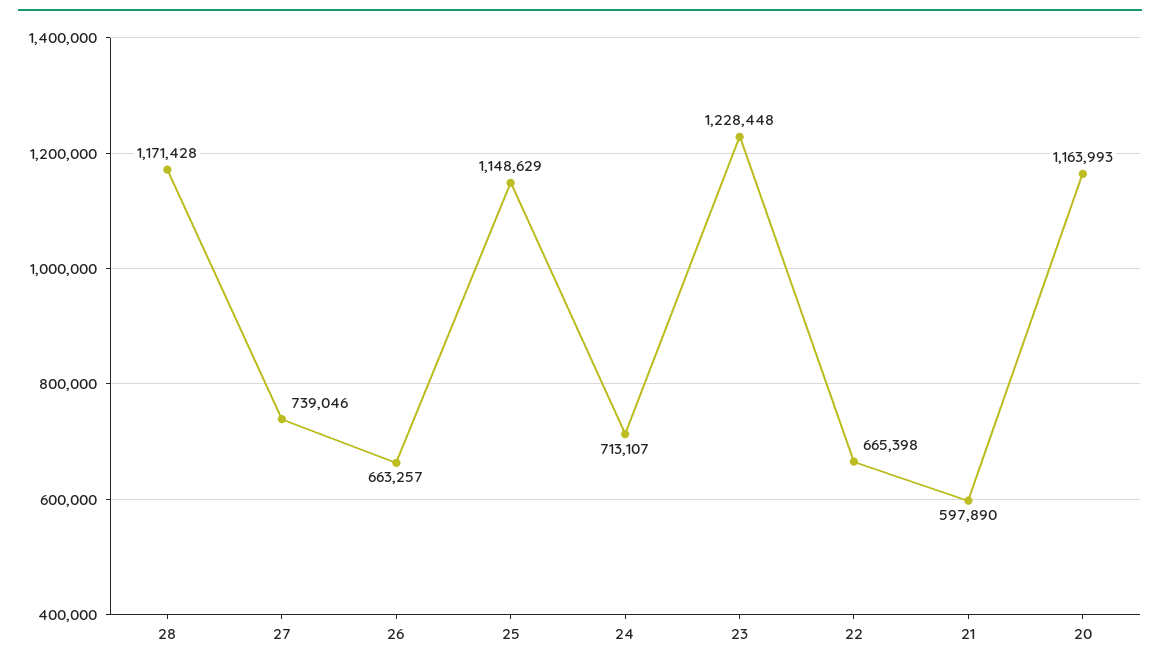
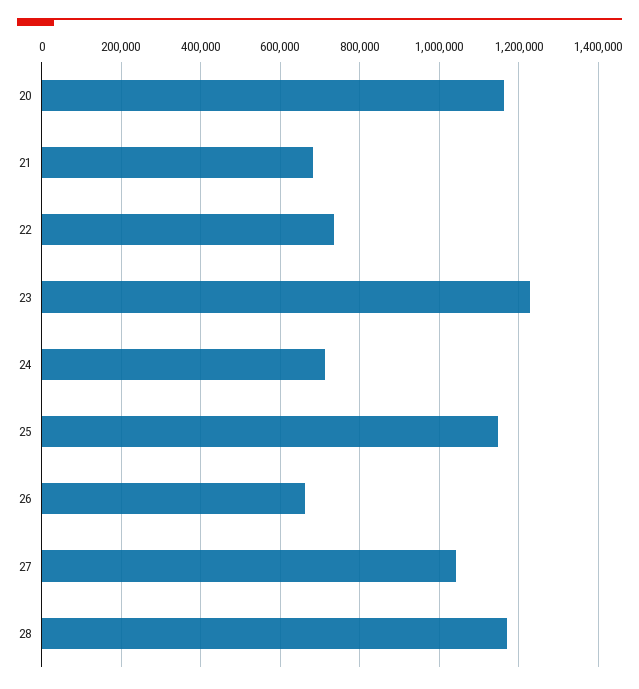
  {
    "28": 1171428,
-   "27": 739046,
+   "27": 1040000,
    "26": 663257,
    "25": 1148629,
    "24": 713107,
    "23": 1228448,
-   "22": 665398,
+   "22": 740000,
-   "21": 597890,
+   "21": 680000,
    "20": 1163993
  }

